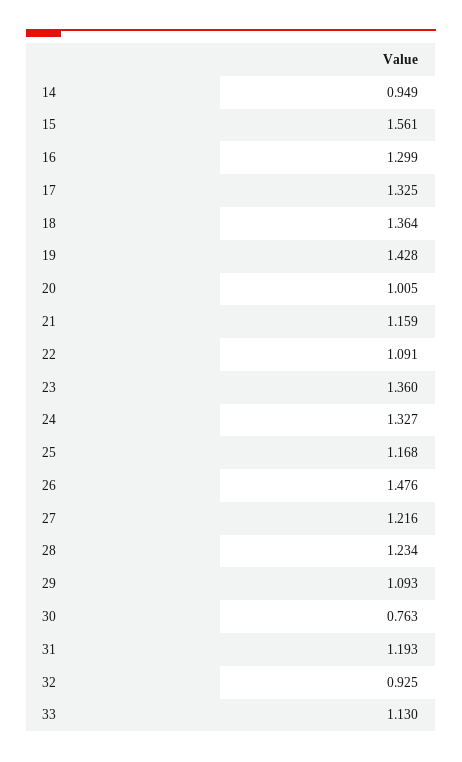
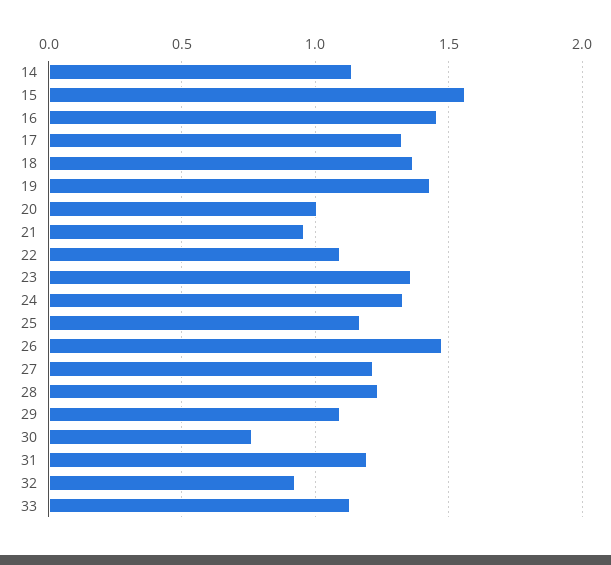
  {
-   "14": 0.949,
+   "14": 1.15,
    "15": 1.561,
-   "16": 1.299,
+   "16": 1.45,
    "17": 1.325,
    "18": 1.364,
    "19": 1.428,
    "20": 1.005,
-   "21": 1.159,
+   "21": 0.95,
    "22": 1.091,
    "23": 1.36,
    "24": 1.327,
    "25": 1.168,
    "26": 1.476,
    "27": 1.216,
    "28": 1.234,
    "29": 1.093,
    "30": 0.763,
    "31": 1.193,
    "32": 0.925,
    "33": 1.13
  }

